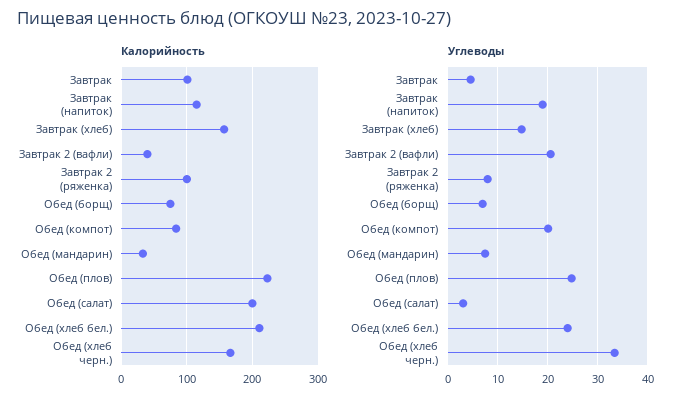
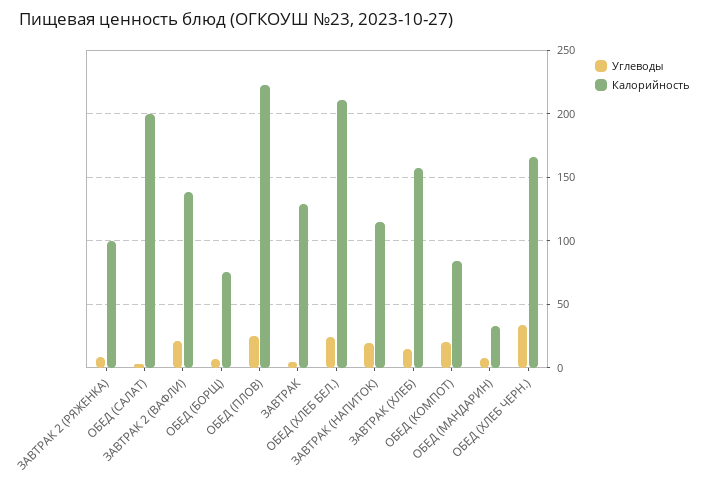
  {
    "Калорийность": {
-     "Завтрак": 100,
+     "Завтрак": 130,
      "Завтрак (напиток)": 115,
      "Завтрак (хлеб)": 155,
-     "Завтрак 2 (вафли)": 40,
+     "Завтрак 2 (вафли)": 140,
      "Завтрак 2 (ряженка)": 100,
      "Обед (борщ)": 75,
      "Обед (компот)": 85,
      "Обед (мандарин)": 35,
      "Обед (плов)": 225,
      "Обед (салат)": 200,
      "Обед (хлеб бел.)": 210,
      "Обед (хлеб черн.)": 165
    },
    "Углеводы": {
      "Завтрак": 4,
      "Завтрак (напиток)": 20,
      "Завтрак (хлеб)": 14,
      "Завтрак 2 (вафли)": 20,
      "Завтрак 2 (ряженка)": 8,
      "Обед (борщ)": 8,
      "Обед (компот)": 20,
      "Обед (мандарин)": 8,
      "Обед (плов)": 24,
      "Обед (салат)": 4,
      "Обед (хлеб бел.)": 24,
      "Обед (хлеб черн.)": 34
    }
  }

